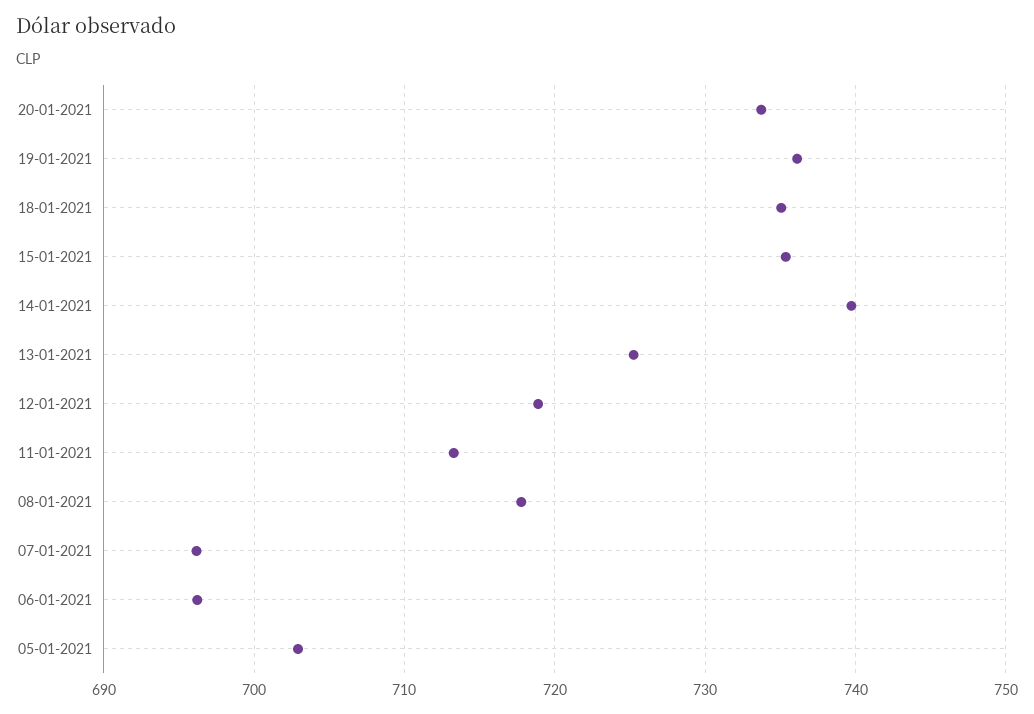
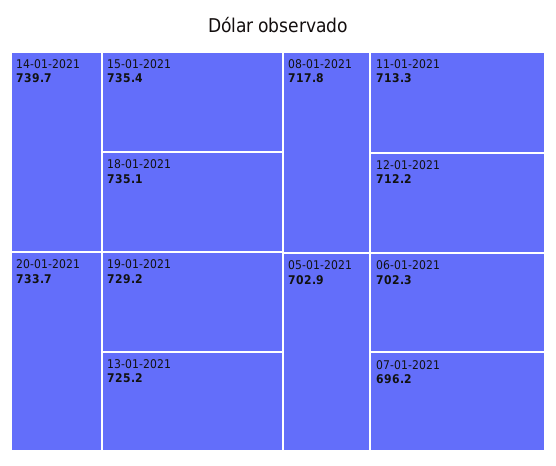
  {
    "20-01-2021": 733.7,
-   "19-01-2021": 736,
+   "19-01-2021": 729.2,
    "18-01-2021": 735.1,
    "15-01-2021": 735.4,
    "14-01-2021": 739.7,
    "13-01-2021": 725.2,
-   "12-01-2021": 719,
+   "12-01-2021": 712.2,
    "11-01-2021": 713.3,
    "08-01-2021": 717.8,
    "07-01-2021": 696.2,
-   "06-01-2021": 696,
+   "06-01-2021": 702.3,
    "05-01-2021": 702.9
  }

